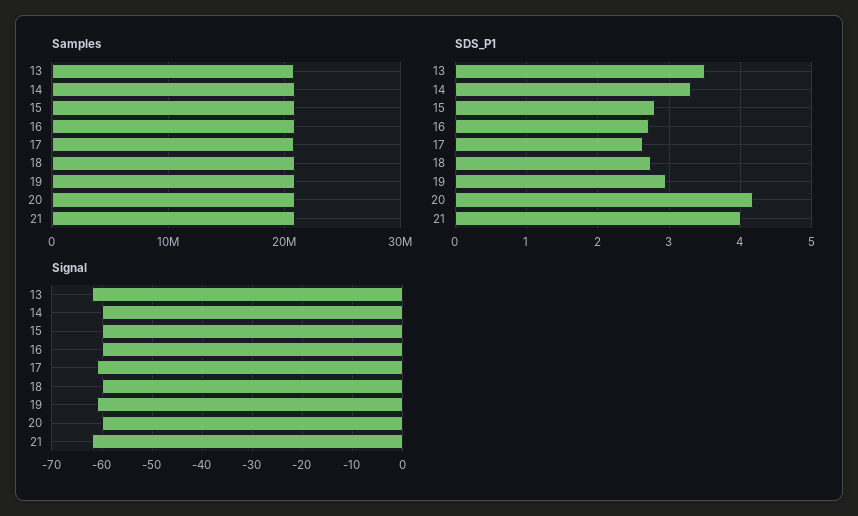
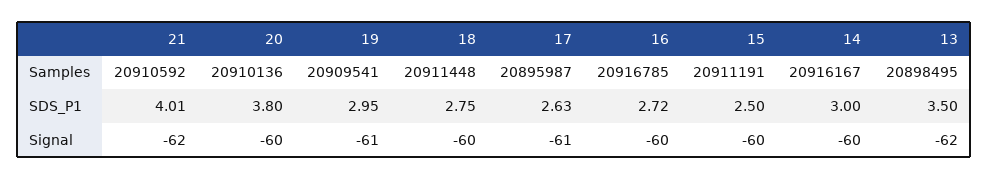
  {
    "Samples": {
      "13": 20898495,
      "14": 20916167,
      "15": 20911191,
      "16": 20916785,
      "17": 20895987,
      "18": 20911448,
      "19": 20909541,
      "20": 20910136,
      "21": 20910592
    },
    "SDS_P1": {
      "13": 3.5,
-     "14": 3.3,
+     "14": 3,
-     "15": 2.8,
+     "15": 2.5,
      "16": 2.72,
      "17": 2.63,
      "18": 2.75,
      "19": 2.95,
-     "20": 4.2,
+     "20": 3.8,
      "21": 4.01
    },
    "Signal": {
      "13": -62,
      "14": -60,
      "15": -60,
      "16": -60,
      "17": -61,
      "18": -60,
      "19": -61,
      "20": -60,
      "21": -62
    }
  }

